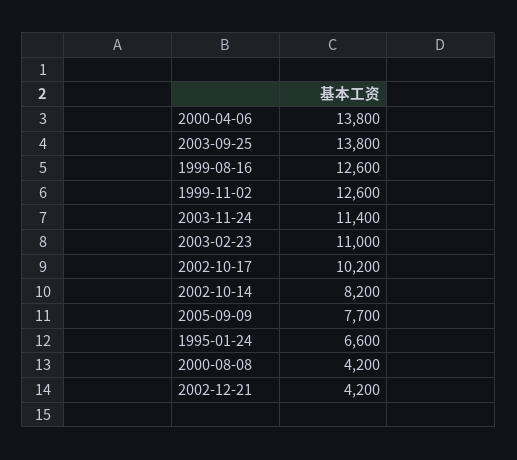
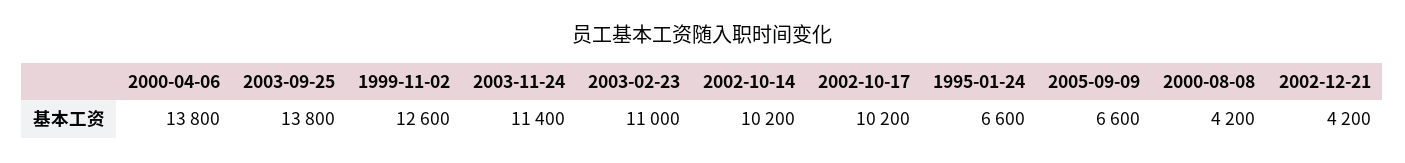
  {
    "2000-04-06": 13800,
    "2003-09-25": 13800,
-   "1999-08-16": 12600,
    "1999-11-02": 12600,
    "2003-11-24": 11400,
    "2003-02-23": 11000,
    "2002-10-17": 10200,
-   "2002-10-14": 8200,
+   "2002-10-14": 10200,
-   "2005-09-09": 7700,
+   "2005-09-09": 6600,
    "1995-01-24": 6600,
    "2000-08-08": 4200,
    "2002-12-21": 4200
  }

